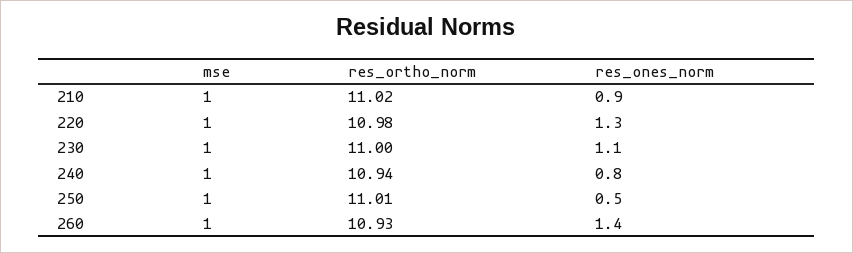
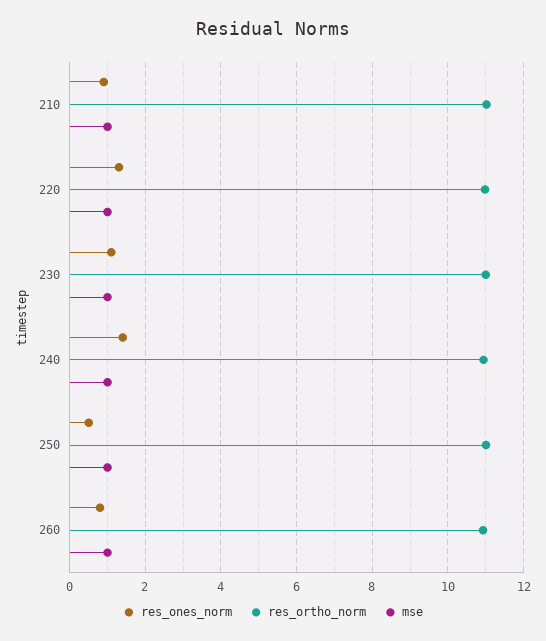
  {
    "mse": {
      "210": 1,
      "220": 1,
      "230": 1,
      "240": 1,
      "250": 1,
      "260": 1
    },
    "res_ortho_norm": {
      "210": 11.02,
      "220": 10.98,
      "230": 11,
      "240": 10.94,
      "250": 11.01,
      "260": 10.93
    },
    "res_ones_norm": {
      "210": 0.9,
      "220": 1.3,
      "230": 1.1,
-     "240": 0.8,
+     "240": 1.4,
      "250": 0.5,
-     "260": 1.4
+     "260": 0.8
    }
  }

